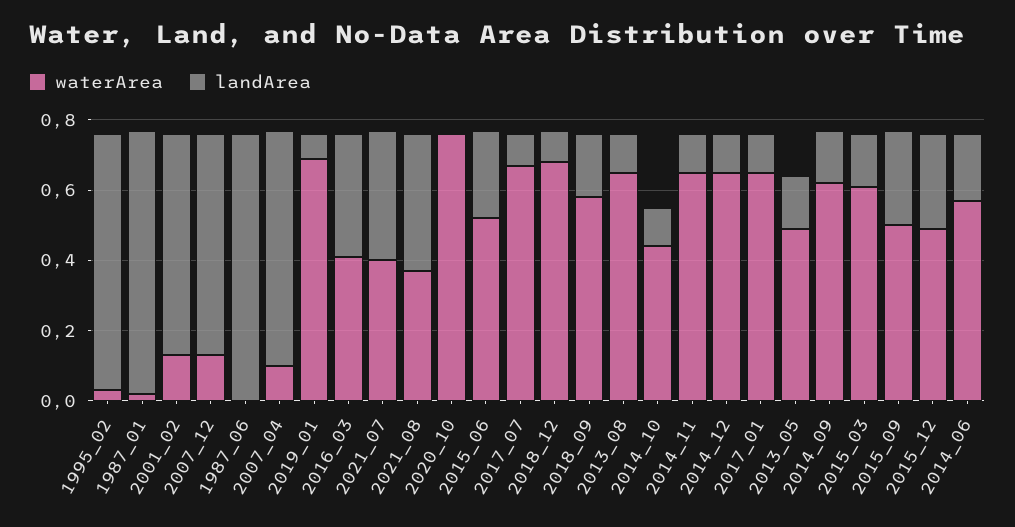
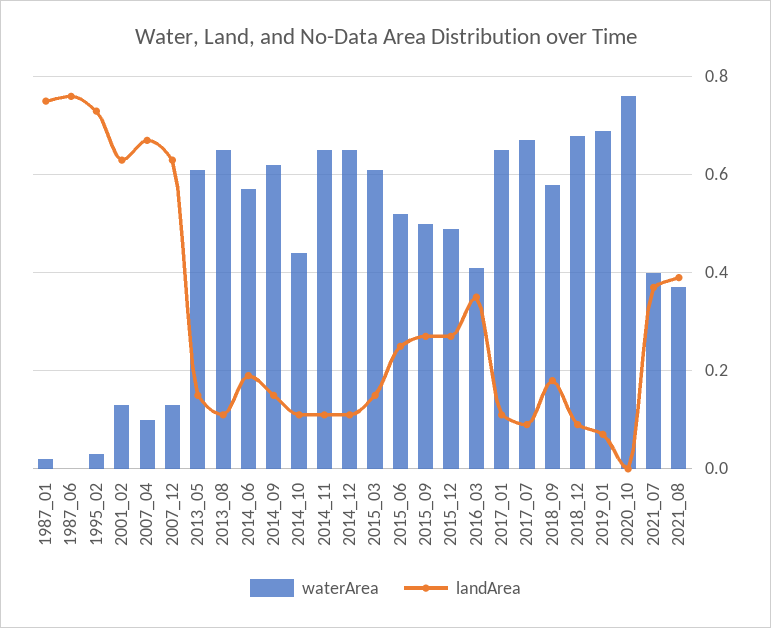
  {
    "waterArea": {
      "1995_02": 0.05,
      "1987_01": 0,
      "2001_02": 0.15,
      "2007_12": 0.15,
      "1987_06": 0,
      "2007_04": 0.1,
      "2019_01": 0.7,
      "2016_03": 0.4,
      "2021_07": 0.4,
      "2021_08": 0.35,
      "2020_10": 0.75,
      "2015_06": 0.5,
      "2017_07": 0.65,
      "2018_12": 0.7,
      "2018_09": 0.6,
      "2013_08": 0.65,
      "2014_10": 0.45,
      "2014_11": 0.65,
      "2014_12": 0.65,
      "2017_01": 0.65,
-     "2013_05": 0.5,
+     "2013_05": 0.6,
      "2014_09": 0.6,
      "2015_03": 0.6,
      "2015_09": 0.5,
      "2015_12": 0.5,
      "2014_06": 0.55
    },
    "landArea": {
      "1995_02": 0.75,
      "1987_01": 0.75,
      "2001_02": 0.65,
      "2007_12": 0.65,
      "1987_06": 0.75,
      "2007_04": 0.65,
      "2019_01": 0.05,
      "2016_03": 0.35,
      "2021_07": 0.35,
      "2021_08": 0.4,
      "2020_10": 0,
      "2015_06": 0.25,
      "2017_07": 0.1,
      "2018_12": 0.1,
      "2018_09": 0.2,
      "2013_08": 0.1,
      "2014_10": 0.1,
      "2014_11": 0.1,
      "2014_12": 0.1,
      "2017_01": 0.1,
      "2013_05": 0.15,
      "2014_09": 0.15,
      "2015_03": 0.15,
      "2015_09": 0.25,
      "2015_12": 0.25,
      "2014_06": 0.2
    }
  }

